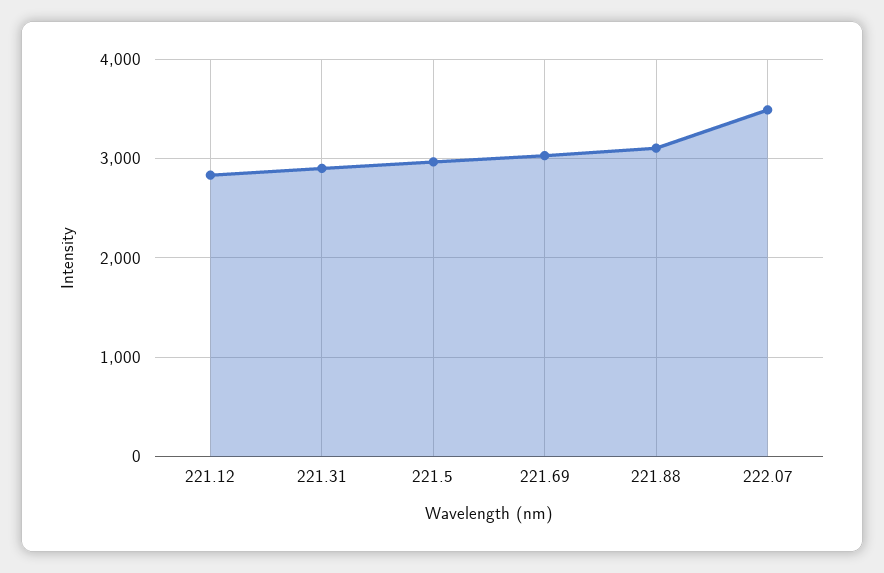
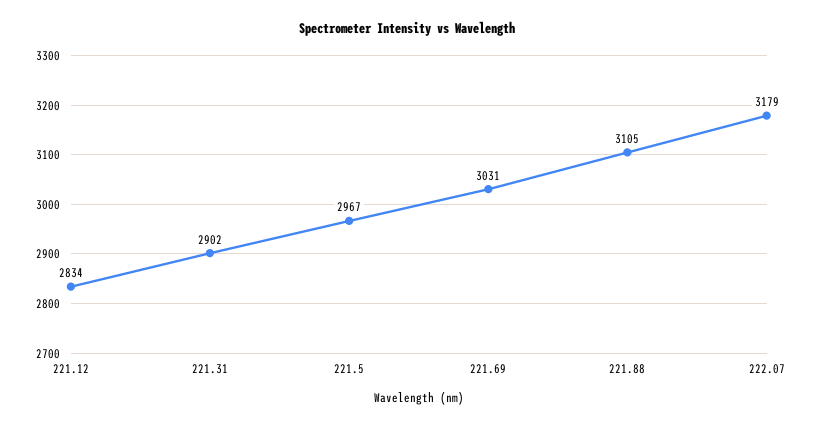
  {
    "221.12": 2834,
    "221.31": 2902,
    "221.5": 2967,
    "221.69": 3031,
    "221.88": 3105,
-   "222.07": 3500
+   "222.07": 3179
  }

